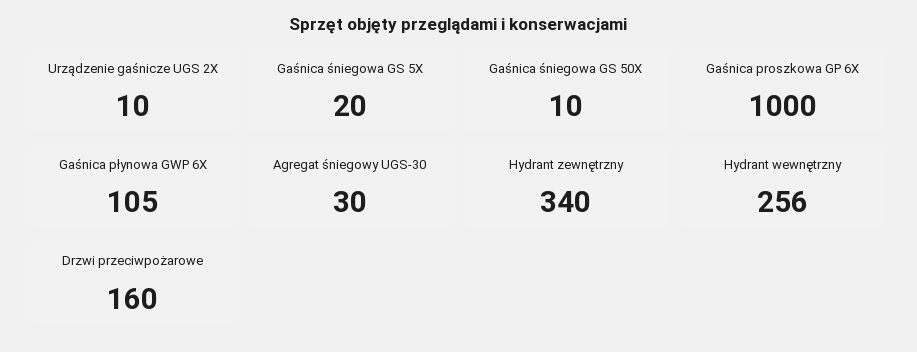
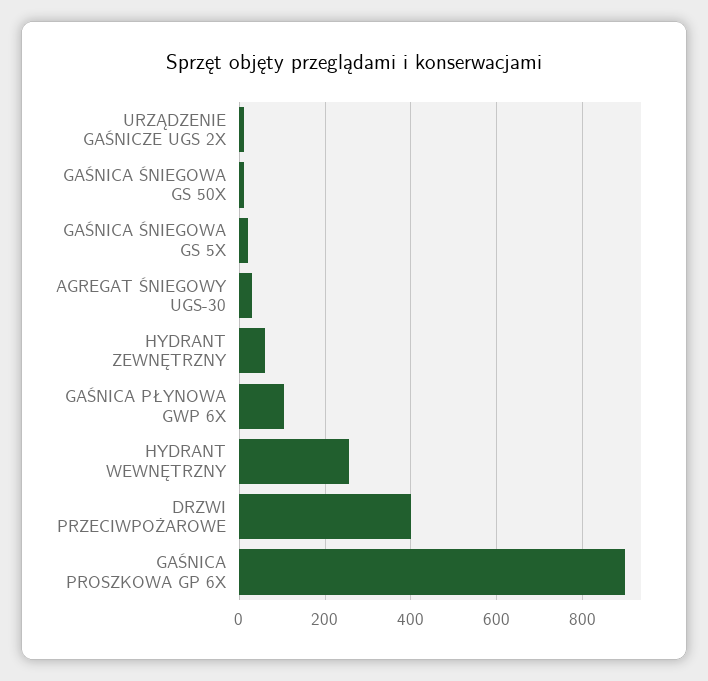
  {
    "Urządzenie gaśnicze UGS 2X": 10,
    "Gaśnica śniegowa GS 5X": 20,
    "Gaśnica śniegowa GS 50X": 10,
-   "Gaśnica proszkowa GP 6X": 1000,
+   "Gaśnica proszkowa GP 6X": 900,
    "Gaśnica płynowa GWP 6X": 105,
    "Agregat śniegowy UGS-30": 30,
-   "Hydrant zewnętrzny": 340,
+   "Hydrant zewnętrzny": 60,
    "Hydrant wewnętrzny": 256,
-   "Drzwi przeciwpożarowe": 160
+   "Drzwi przeciwpożarowe": 400
  }

